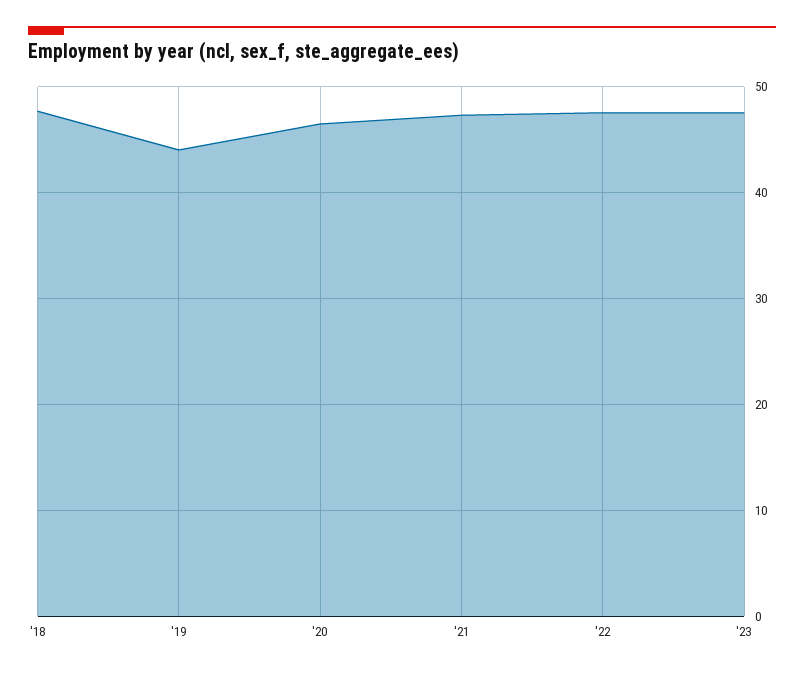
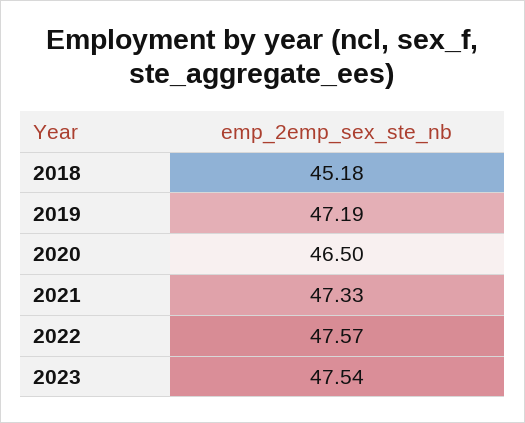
  {
-   "'18": 48,
+   "'18": 45.18,
-   "'19": 44,
+   "'19": 47.19,
    "'20": 46.5,
    "'21": 47.33,
    "'22": 47.57,
    "'23": 47.54
  }

